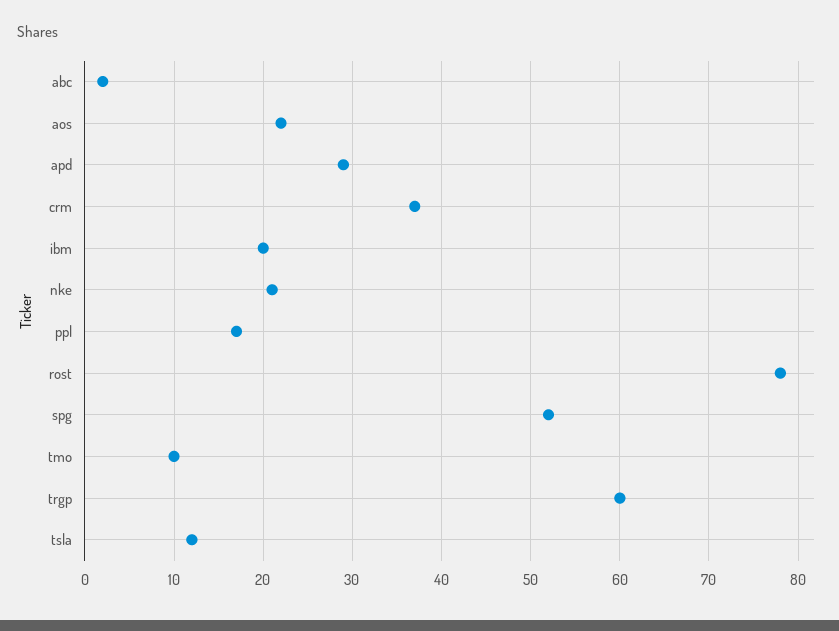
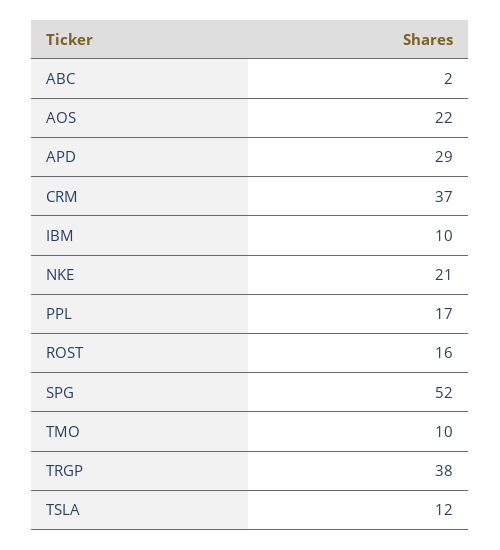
  {
    "abc": 2,
    "aos": 22,
    "apd": 29,
    "crm": 37,
-   "ibm": 20,
+   "ibm": 10,
    "nke": 21,
    "ppl": 17,
-   "rost": 78,
+   "rost": 16,
    "spg": 52,
    "tmo": 10,
-   "trgp": 60,
+   "trgp": 38,
    "tsla": 12
  }

